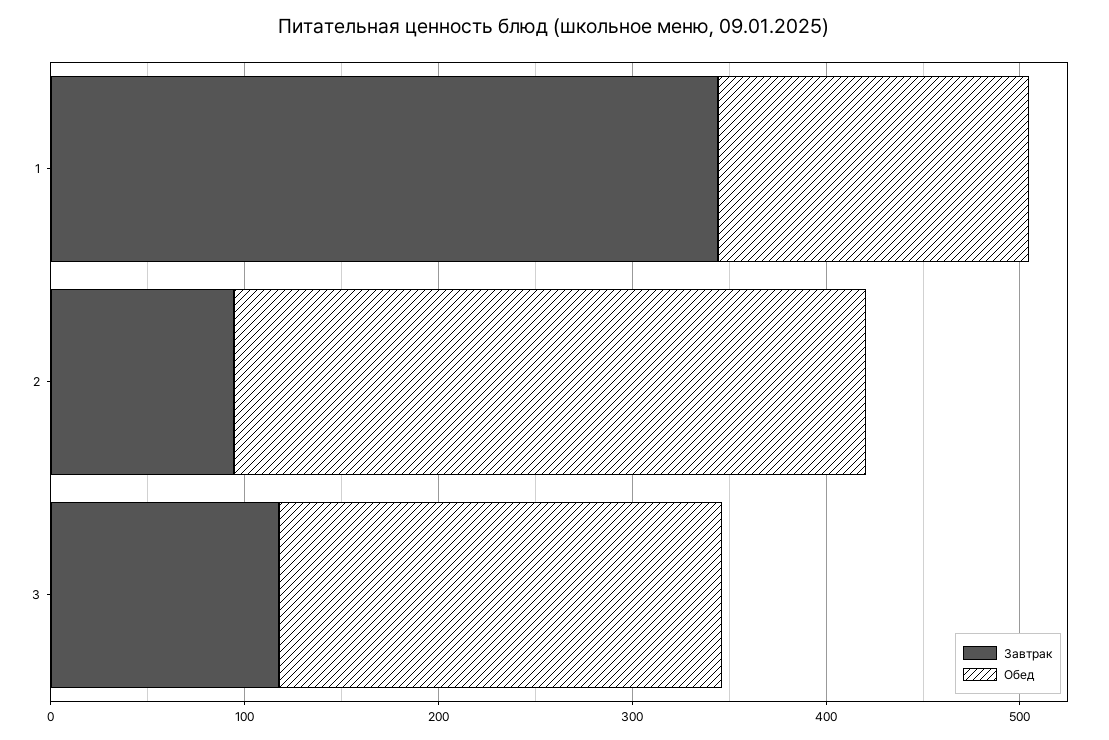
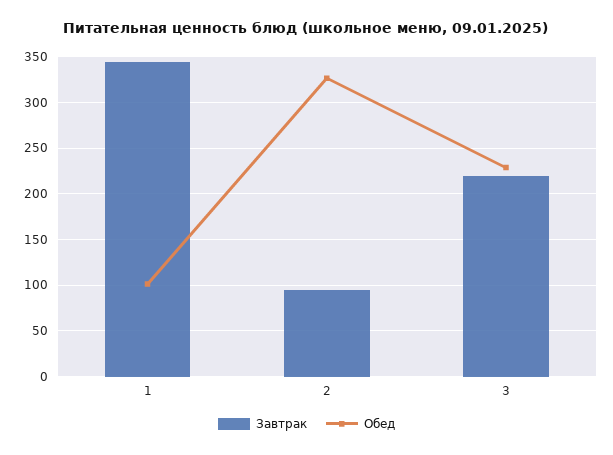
  {
    "Завтрак": {
      "1": 340,
      "2": 90,
-     "3": 120
+     "3": 220
    },
    "Обед": {
-     "1": 160,
+     "1": 100,
      "2": 330,
      "3": 230
    }
  }

